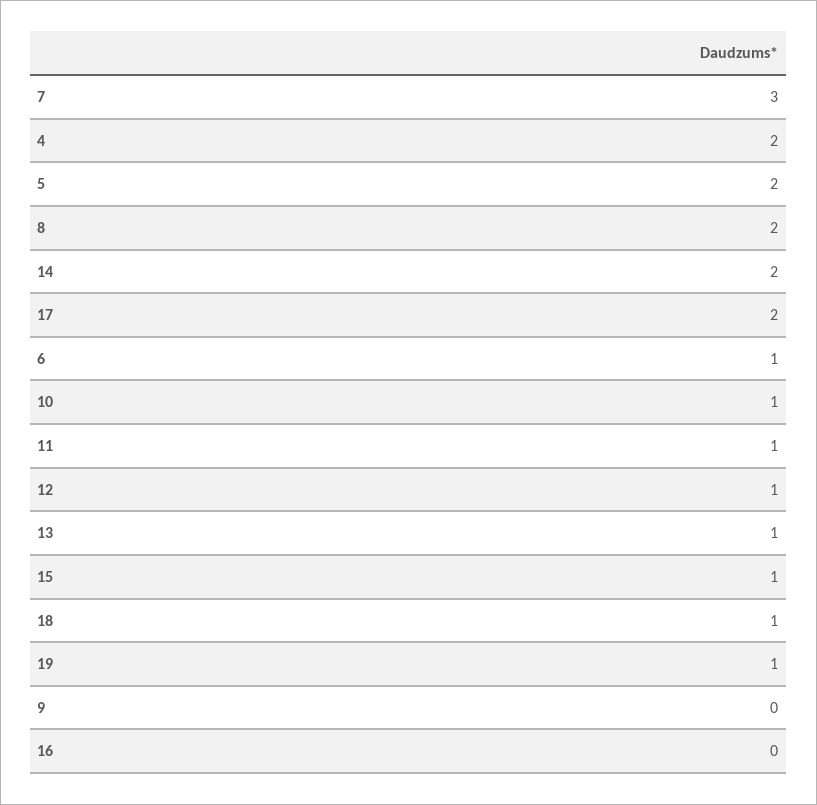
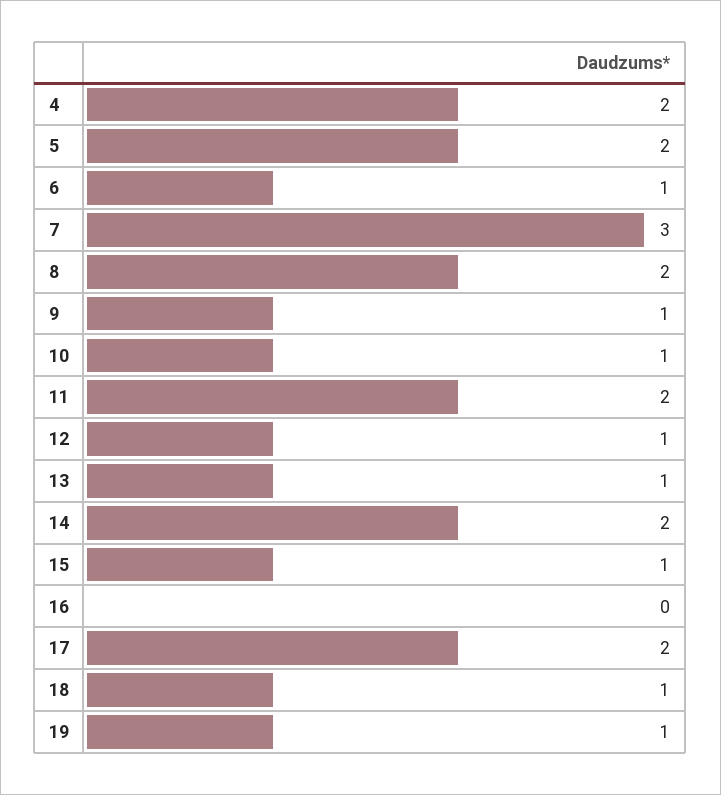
  {
    "7": 3,
    "4": 2,
    "5": 2,
    "8": 2,
    "14": 2,
    "17": 2,
    "6": 1,
    "10": 1,
-   "11": 1,
+   "11": 2,
    "12": 1,
    "13": 1,
    "15": 1,
    "18": 1,
    "19": 1,
-   "9": 0,
+   "9": 1,
    "16": 0
  }

